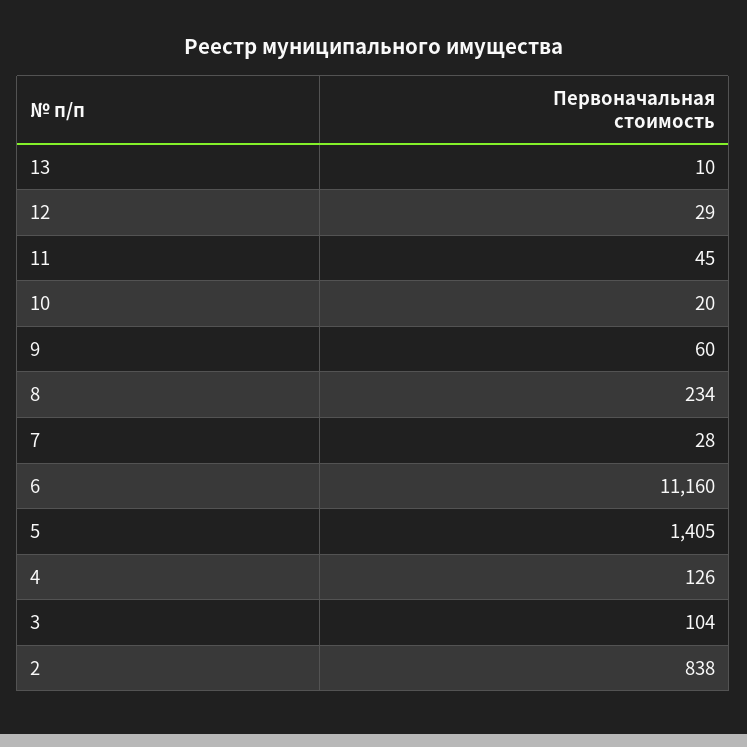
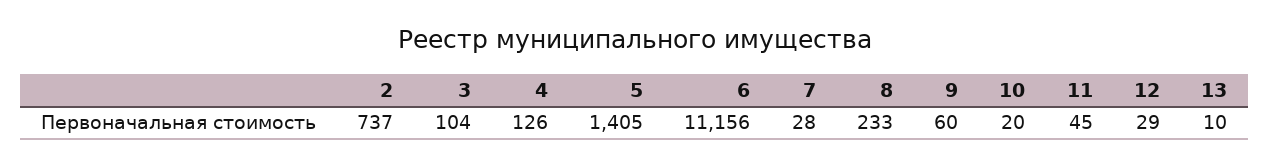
  {
    "13": 10,
    "12": 29,
    "11": 45,
    "10": 20,
    "9": 60,
-   "8": 234,
+   "8": 233,
    "7": 28,
-   "6": 11160,
+   "6": 11156,
    "5": 1405,
    "4": 126,
    "3": 104,
-   "2": 838
+   "2": 737
  }

